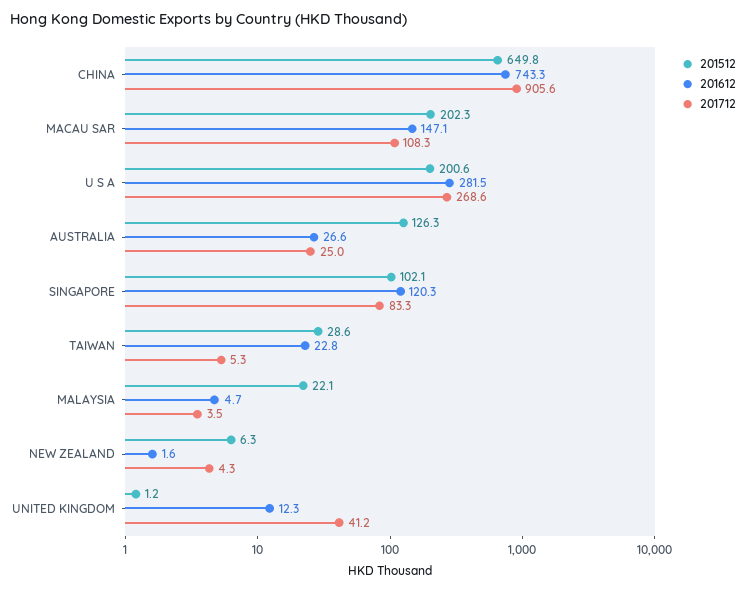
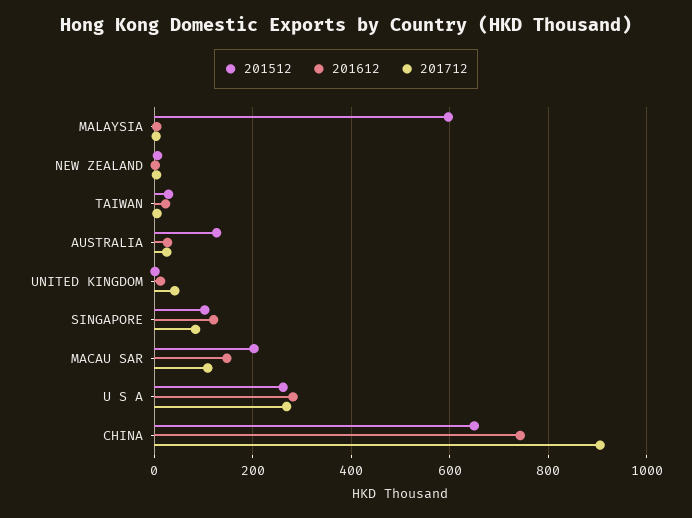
  {
    "201512": {
      "CHINA": 649.8,
      "MACAU SAR": 202.3,
-     "U S A": 200.6,
+     "U S A": 260,
      "AUSTRALIA": 126.3,
      "SINGAPORE": 102.1,
      "TAIWAN": 28.6,
-     "MALAYSIA": 22.1,
+     "MALAYSIA": 600,
      "NEW ZEALAND": 6.3,
      "UNITED KINGDOM": 1.2
    },
    "201612": {
      "CHINA": 743.3,
      "MACAU SAR": 147.1,
      "U S A": 281.5,
      "AUSTRALIA": 26.6,
      "SINGAPORE": 120.3,
      "TAIWAN": 22.8,
      "MALAYSIA": 4.7,
      "NEW ZEALAND": 1.6,
      "UNITED KINGDOM": 12.3
    },
    "201712": {
      "CHINA": 905.6,
      "MACAU SAR": 108.3,
      "U S A": 268.6,
      "AUSTRALIA": 25,
      "SINGAPORE": 83.3,
      "TAIWAN": 5.3,
      "MALAYSIA": 3.5,
      "NEW ZEALAND": 4.3,
      "UNITED KINGDOM": 41.2
    }
  }

